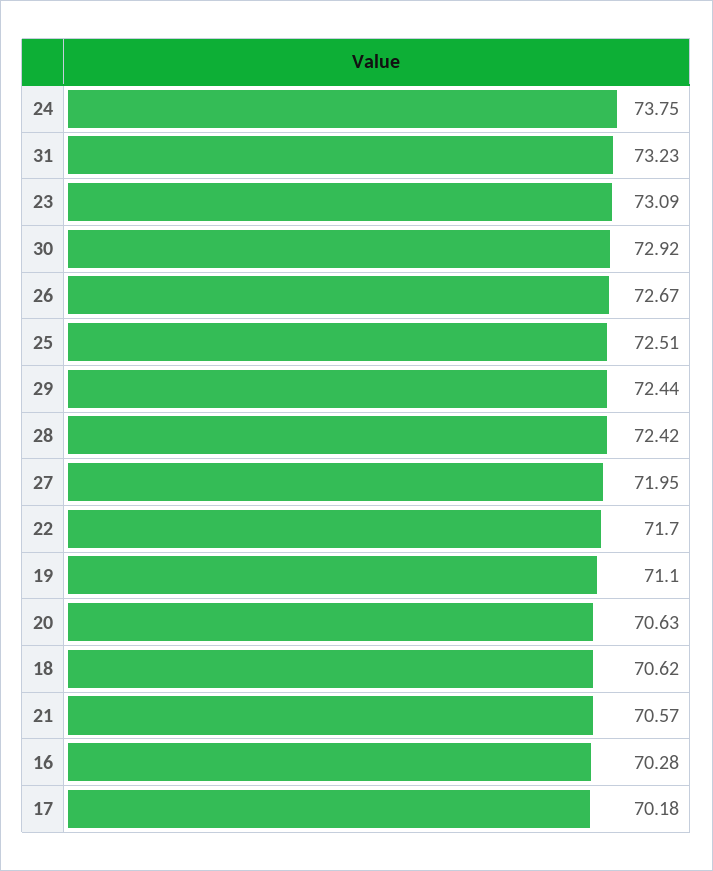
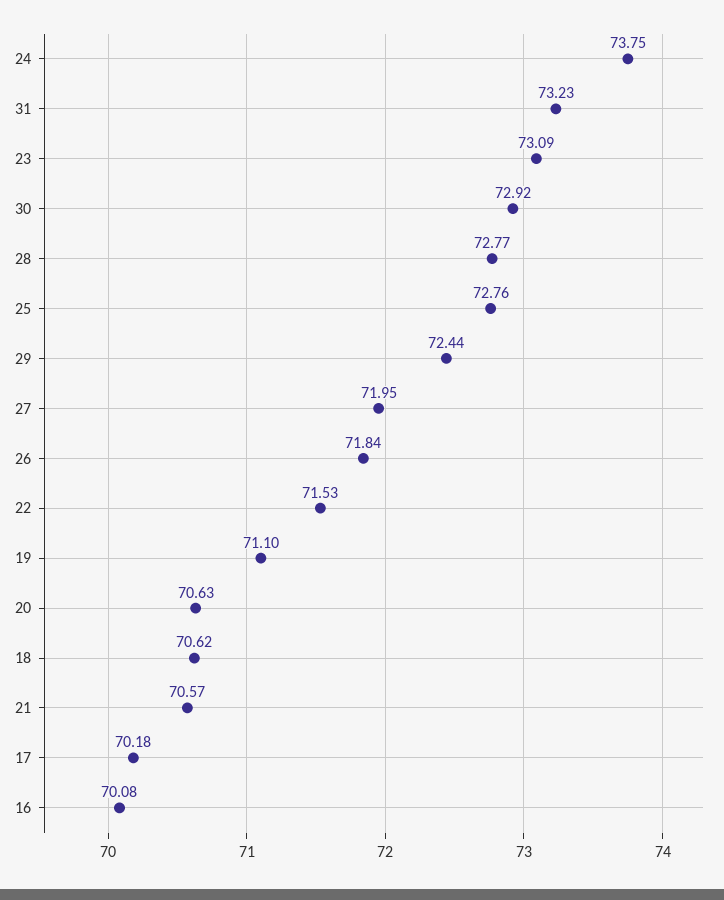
  {
    "24": 73.75,
    "31": 73.23,
    "23": 73.09,
    "30": 72.92,
-   "26": 72.67,
+   "26": 71.84,
-   "25": 72.51,
+   "25": 72.76,
    "29": 72.44,
-   "28": 72.42,
+   "28": 72.77,
    "27": 71.95,
-   "22": 71.7,
+   "22": 71.53,
    "19": 71.1,
    "20": 70.63,
    "18": 70.62,
    "21": 70.57,
-   "16": 70.28,
+   "16": 70.08,
    "17": 70.18
  }

